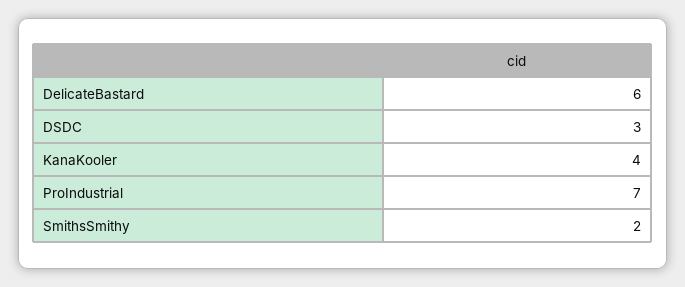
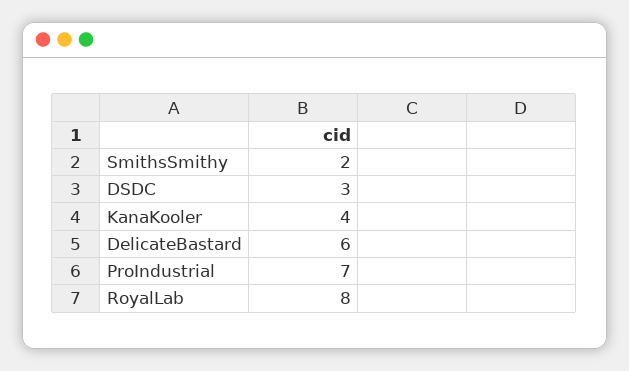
  {
    "DelicateBastard": 6,
    "DSDC": 3,
    "KanaKooler": 4,
    "ProIndustrial": 7,
-   "SmithsSmithy": 2
+   "SmithsSmithy": 2,
+   "RoyalLab": 8
  }

